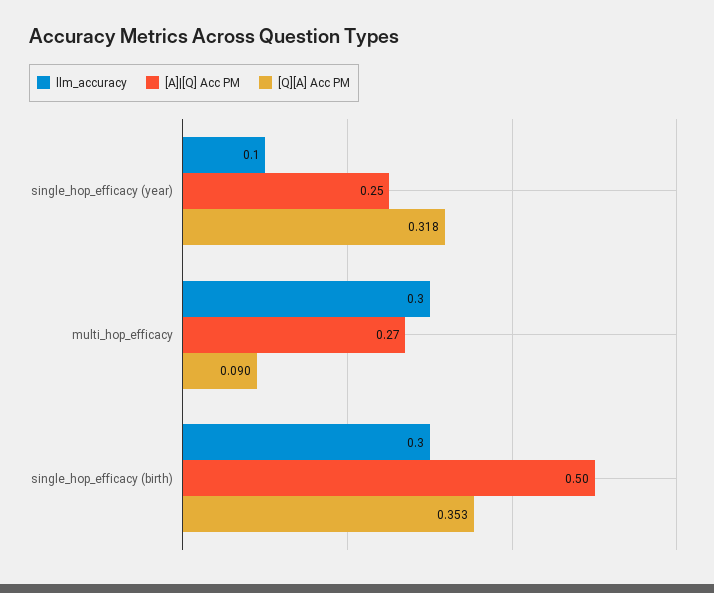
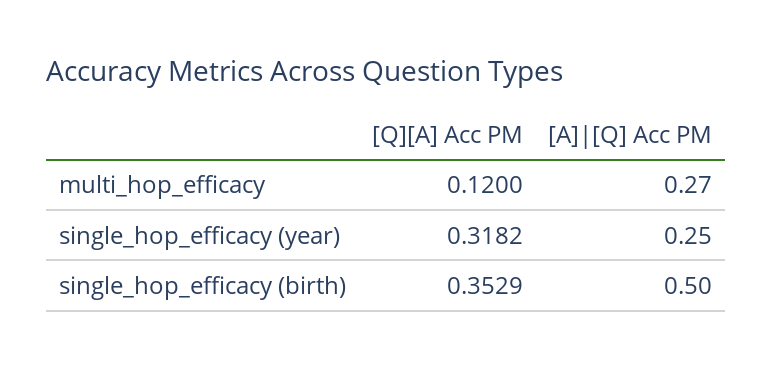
  {
-   "llm_accuracy": {
-     "single_hop_efficacy (year)": 0.1,
-     "multi_hop_efficacy": 0.3,
-     "single_hop_efficacy (birth)": 0.3
-   },
    "[A]|[Q] Acc PM": {
      "single_hop_efficacy (year)": 0.25,
      "multi_hop_efficacy": 0.27,
      "single_hop_efficacy (birth)": 0.5
    },
    "[Q][A] Acc PM": {
      "single_hop_efficacy (year)": 0.3182,
-     "multi_hop_efficacy": 0.09,
+     "multi_hop_efficacy": 0.12,
      "single_hop_efficacy (birth)": 0.3529
    }
  }

